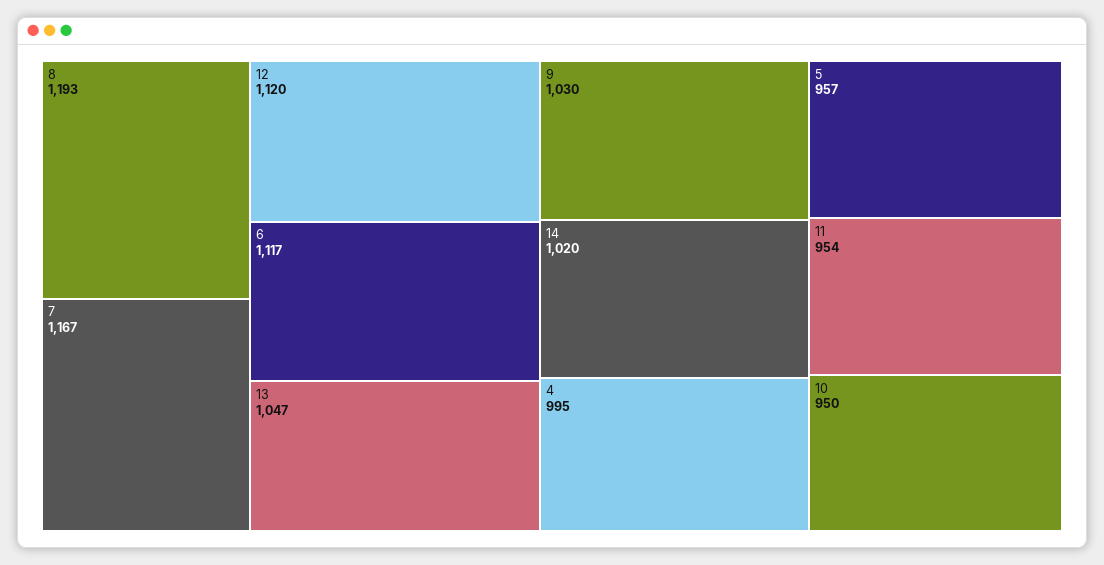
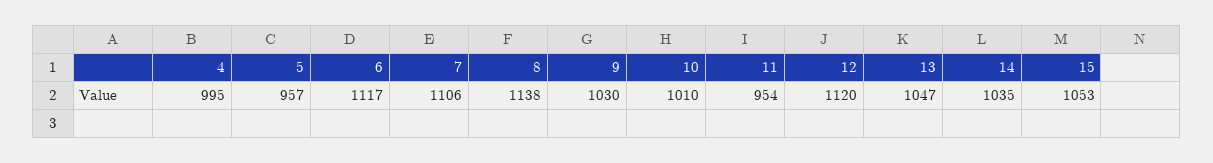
  {
-   "8": 1193,
+   "8": 1138,
-   "7": 1167,
+   "7": 1106,
    "12": 1120,
    "6": 1117,
    "13": 1047,
    "9": 1030,
-   "14": 1020,
+   "14": 1035,
    "4": 995,
    "5": 957,
    "11": 954,
-   "10": 950
+   "10": 1010,
+   "15": 1053
  }

